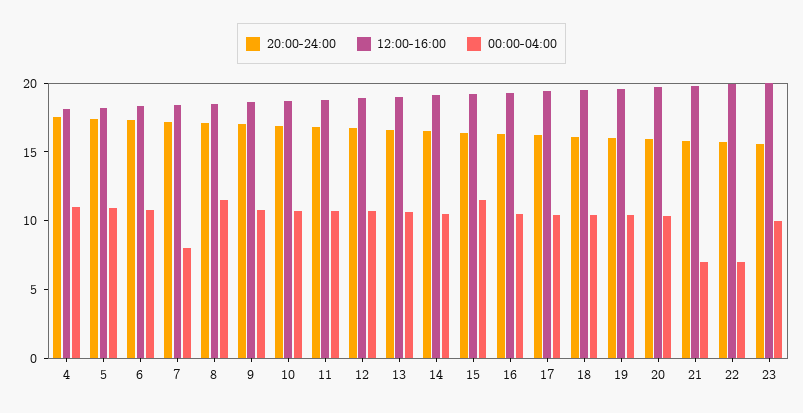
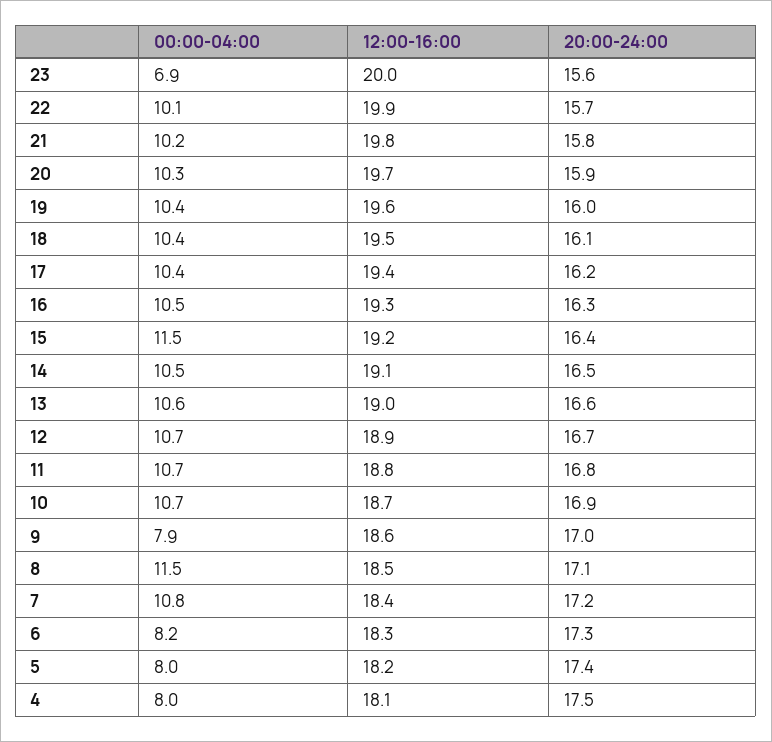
  {
    "20:00-24:00": {
      "4": 17.5,
      "5": 17.4,
      "6": 17.3,
      "7": 17.2,
      "8": 17.1,
      "9": 17,
      "10": 16.9,
      "11": 16.8,
      "12": 16.7,
      "13": 16.6,
      "14": 16.5,
      "15": 16.4,
      "16": 16.3,
      "17": 16.2,
      "18": 16.1,
      "19": 16,
      "20": 15.9,
      "21": 15.8,
      "22": 15.7,
      "23": 15.6
    },
    "12:00-16:00": {
      "4": 18.1,
      "5": 18.2,
      "6": 18.3,
      "7": 18.4,
      "8": 18.5,
      "9": 18.6,
      "10": 18.7,
      "11": 18.8,
      "12": 18.9,
      "13": 19,
      "14": 19.1,
      "15": 19.2,
      "16": 19.3,
      "17": 19.4,
      "18": 19.5,
      "19": 19.6,
      "20": 19.7,
      "21": 19.8,
      "22": 19.9,
      "23": 20
    },
    "00:00-04:00": {
-     "4": 11,
+     "4": 8,
-     "5": 11,
+     "5": 8,
-     "6": 11,
+     "6": 8.2,
-     "7": 8,
+     "7": 10.8,
      "8": 11.5,
-     "9": 11,
+     "9": 7.9,
      "10": 10.7,
      "11": 10.7,
      "12": 10.7,
      "13": 10.6,
      "14": 10.5,
      "15": 11.5,
      "16": 10.5,
      "17": 10.4,
      "18": 10.4,
      "19": 10.4,
      "20": 10.3,
-     "21": 7,
+     "21": 10.2,
-     "22": 7,
+     "22": 10.1,
-     "23": 10
+     "23": 6.9
    }
  }

